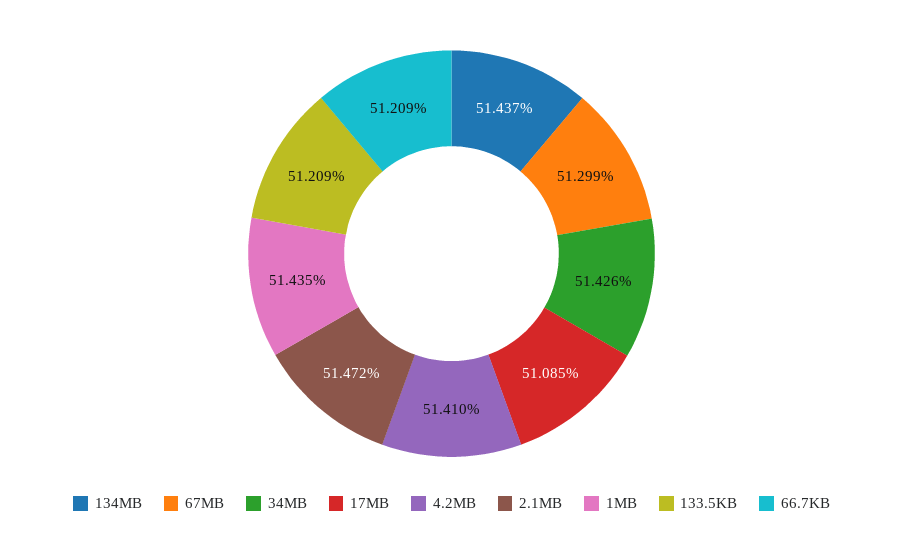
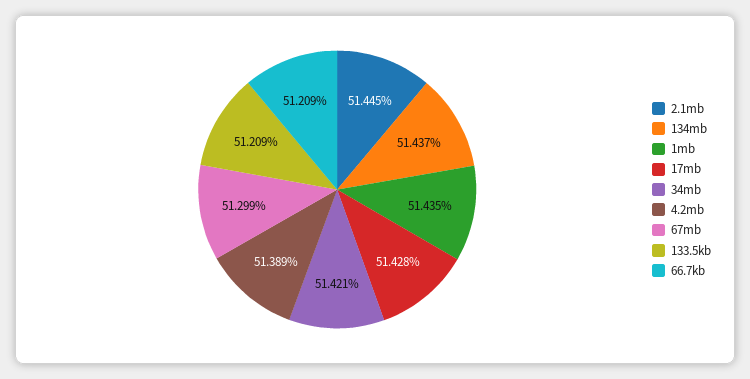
  {
    "134MB": 51.437,
    "67MB": 51.299,
-   "34MB": 51.426,
+   "34MB": 51.421,
-   "17MB": 51.085,
+   "17MB": 51.428,
-   "4.2MB": 51.41,
+   "4.2MB": 51.389,
-   "2.1MB": 51.472,
+   "2.1MB": 51.445,
    "1MB": 51.435,
    "133.5KB": 51.209,
    "66.7KB": 51.209
  }

